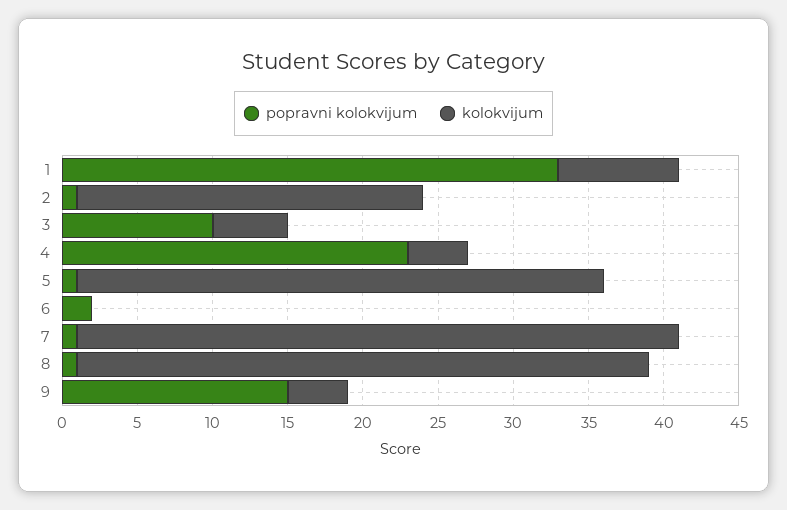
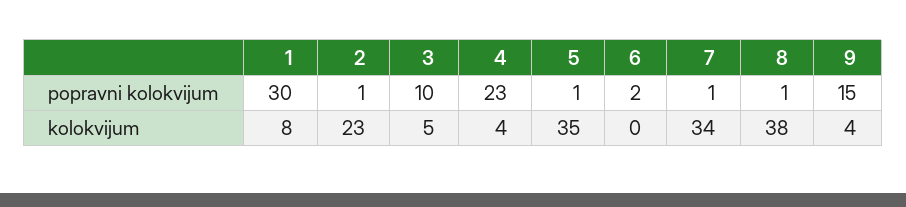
  {
    "popravni kolokvijum": {
-     "1": 33,
+     "1": 30,
      "2": 1,
      "3": 10,
      "4": 23,
      "5": 1,
      "6": 2,
      "7": 1,
      "8": 1,
      "9": 15
    },
    "kolokvijum": {
      "1": 8,
      "2": 23,
      "3": 5,
      "4": 4,
      "5": 35,
      "6": 0,
-     "7": 40,
+     "7": 34,
      "8": 38,
      "9": 4
    }
  }

